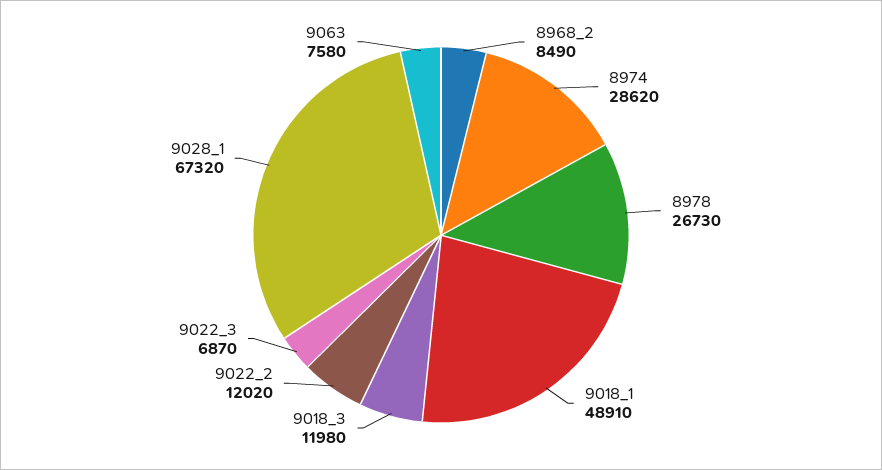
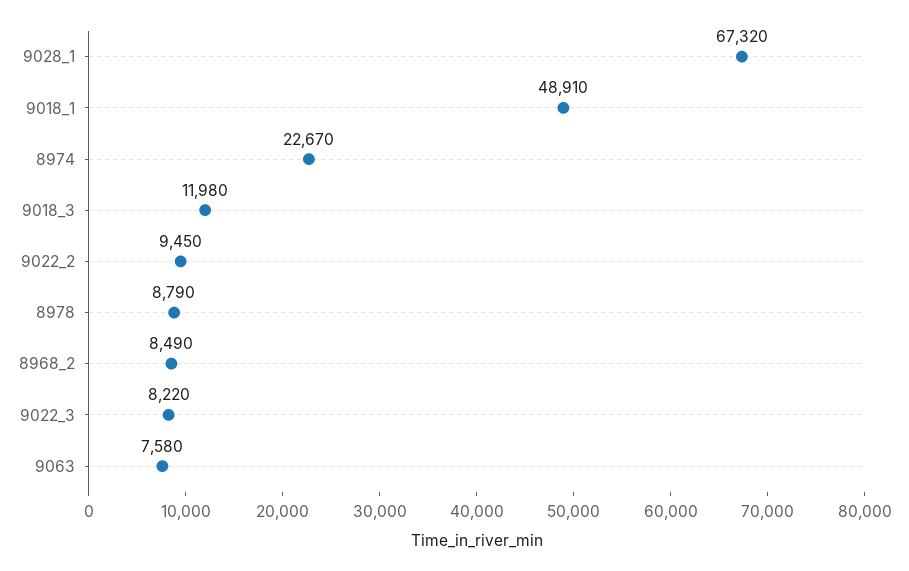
  {
    "8968_2": 8490,
-   "8974": 28620,
+   "8974": 22670,
-   "8978": 26730,
+   "8978": 8790,
    "9018_1": 48910,
    "9018_3": 11980,
-   "9022_2": 12020,
+   "9022_2": 9450,
-   "9022_3": 6870,
+   "9022_3": 8220,
    "9028_1": 67320,
    "9063": 7580
  }

